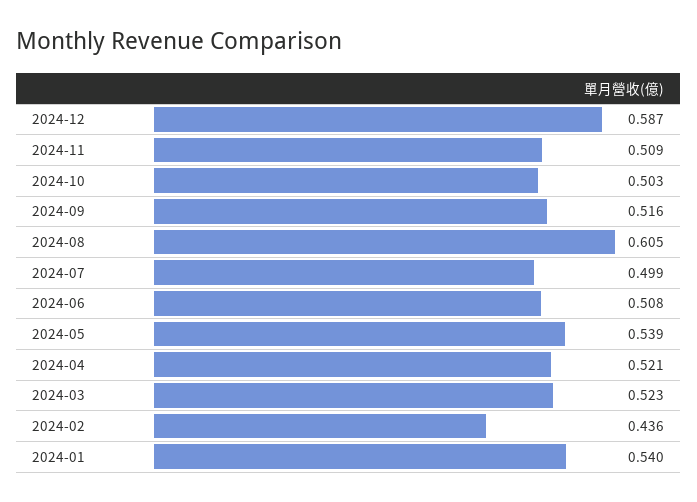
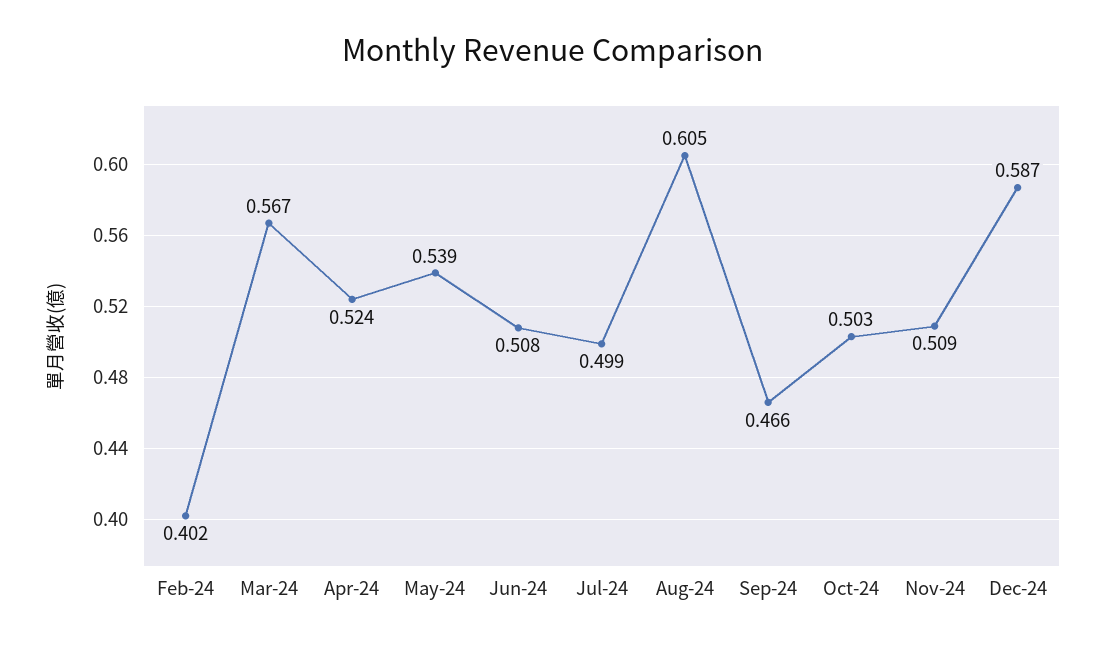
  {
    "2024-12": 0.587,
    "2024-11": 0.509,
    "2024-10": 0.503,
-   "2024-09": 0.516,
+   "2024-09": 0.466,
    "2024-08": 0.605,
    "2024-07": 0.499,
    "2024-06": 0.508,
    "2024-05": 0.539,
-   "2024-04": 0.521,
+   "2024-04": 0.524,
-   "2024-03": 0.523,
+   "2024-03": 0.567,
-   "2024-02": 0.436,
+   "2024-02": 0.402
-   "2024-01": 0.54
  }

